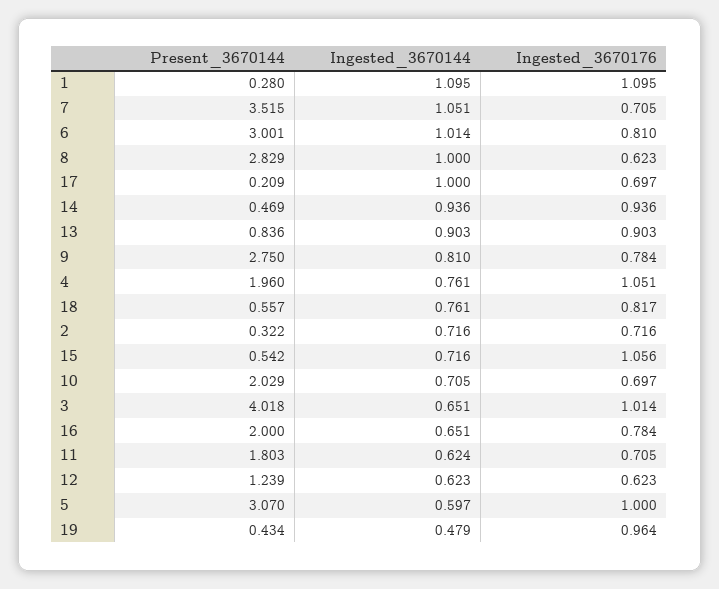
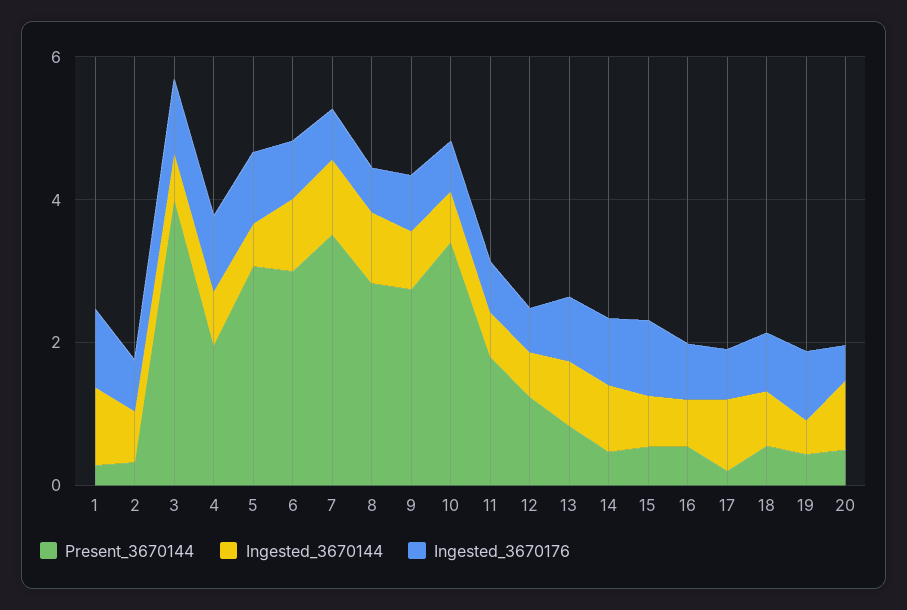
  {
    "Present_3670144": {
      "1": 0.28,
      "7": 3.515,
      "6": 3.001,
      "8": 2.829,
      "17": 0.209,
      "14": 0.469,
      "13": 0.836,
      "9": 2.75,
      "4": 1.96,
      "18": 0.557,
      "2": 0.322,
      "15": 0.542,
-     "10": 2.029,
+     "10": 3.5,
      "3": 4.018,
-     "16": 2,
+     "16": 0.5,
      "11": 1.803,
      "12": 1.239,
      "5": 3.07,
-     "19": 0.434
+     "19": 0.434,
+     "20": 0.5
    },
    "Ingested_3670144": {
      "1": 1.095,
      "7": 1.051,
      "6": 1.014,
      "8": 1,
      "17": 1,
      "14": 0.936,
      "13": 0.903,
      "9": 0.81,
      "4": 0.761,
      "18": 0.761,
      "2": 0.716,
      "15": 0.716,
      "10": 0.705,
      "3": 0.651,
      "16": 0.651,
      "11": 0.624,
      "12": 0.623,
      "5": 0.597,
-     "19": 0.479
+     "19": 0.479,
+     "20": 1
    },
    "Ingested_3670176": {
      "1": 1.095,
      "7": 0.705,
      "6": 0.81,
      "8": 0.623,
      "17": 0.697,
      "14": 0.936,
      "13": 0.903,
      "9": 0.784,
      "4": 1.051,
      "18": 0.817,
      "2": 0.716,
      "15": 1.056,
      "10": 0.697,
      "3": 1.014,
      "16": 0.784,
      "11": 0.705,
      "12": 0.623,
      "5": 1,
-     "19": 0.964
+     "19": 0.964,
+     "20": 0.5
    }
  }

